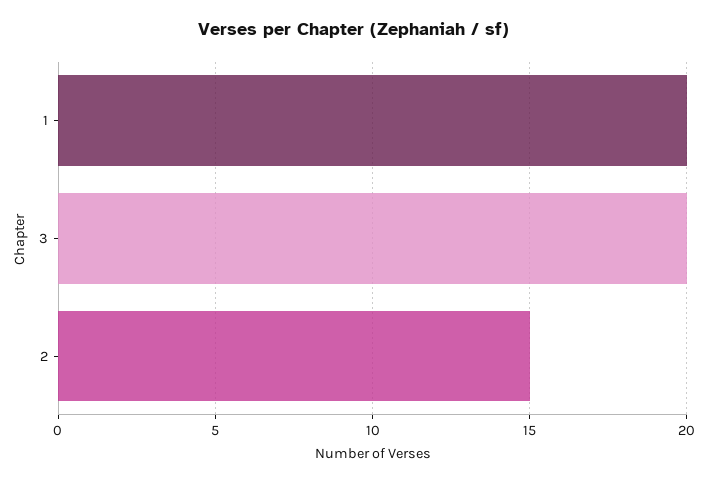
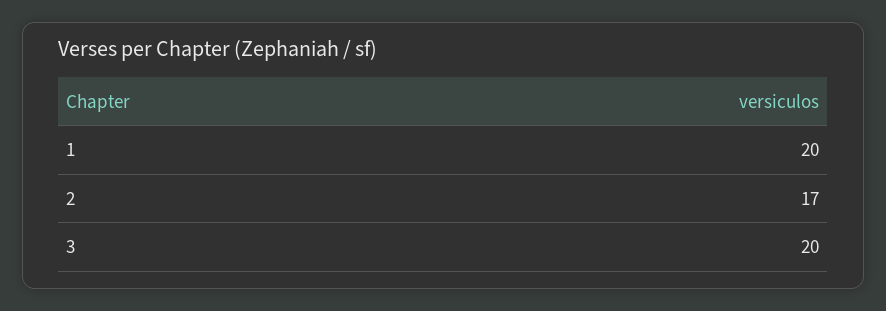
  {
    "1": 20,
    "3": 20,
-   "2": 15
+   "2": 17
  }

